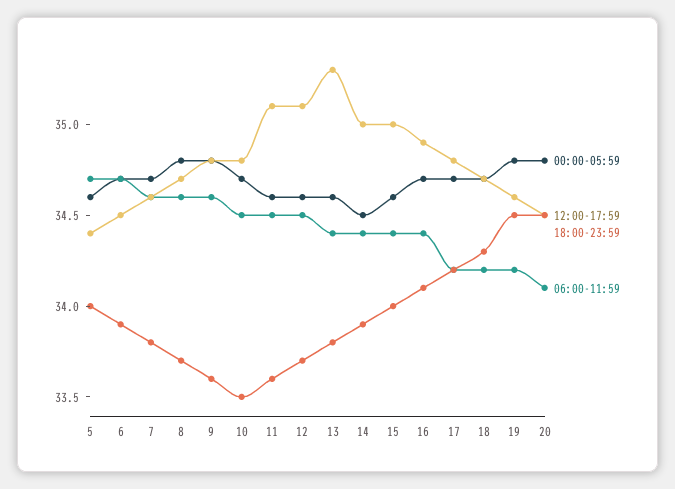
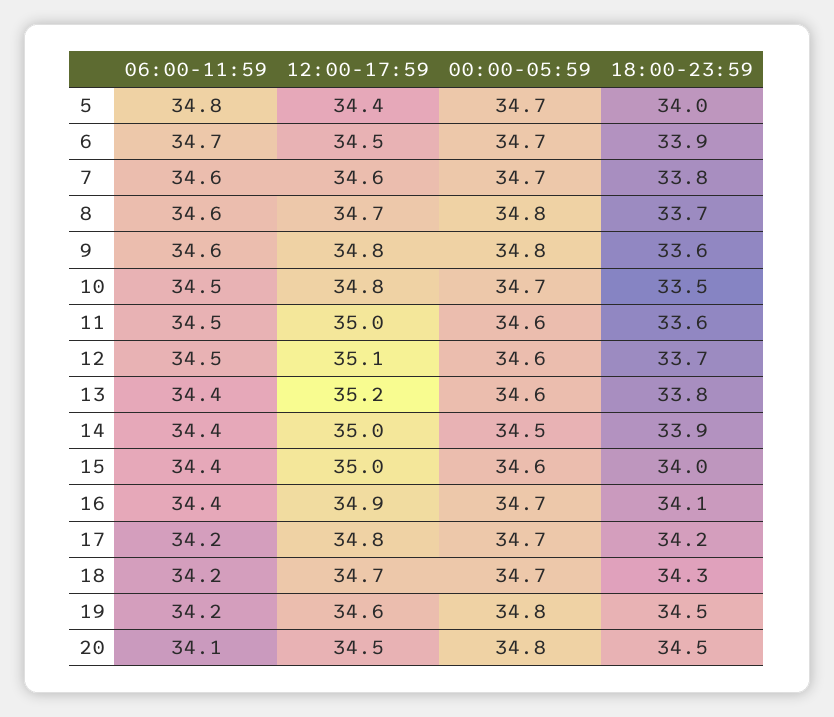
  {
    "00:00-05:59": {
-     "5": 34.6,
+     "5": 34.7,
      "6": 34.7,
      "7": 34.7,
      "8": 34.8,
      "9": 34.8,
      "10": 34.7,
      "11": 34.6,
      "12": 34.6,
      "13": 34.6,
      "14": 34.5,
      "15": 34.6,
      "16": 34.7,
      "17": 34.7,
      "18": 34.7,
      "19": 34.8,
      "20": 34.8
    },
    "12:00-17:59": {
      "5": 34.4,
      "6": 34.5,
      "7": 34.6,
      "8": 34.7,
      "9": 34.8,
      "10": 34.8,
-     "11": 35.1,
+     "11": 35,
      "12": 35.1,
-     "13": 35.3,
+     "13": 35.2,
      "14": 35,
      "15": 35,
      "16": 34.9,
      "17": 34.8,
      "18": 34.7,
      "19": 34.6,
      "20": 34.5
    },
    "18:00-23:59": {
      "5": 34,
      "6": 33.9,
      "7": 33.8,
      "8": 33.7,
      "9": 33.6,
      "10": 33.5,
      "11": 33.6,
      "12": 33.7,
      "13": 33.8,
      "14": 33.9,
      "15": 34,
      "16": 34.1,
      "17": 34.2,
      "18": 34.3,
      "19": 34.5,
      "20": 34.5
    },
    "06:00-11:59": {
-     "5": 34.7,
+     "5": 34.8,
      "6": 34.7,
      "7": 34.6,
      "8": 34.6,
      "9": 34.6,
      "10": 34.5,
      "11": 34.5,
      "12": 34.5,
      "13": 34.4,
      "14": 34.4,
      "15": 34.4,
      "16": 34.4,
      "17": 34.2,
      "18": 34.2,
      "19": 34.2,
      "20": 34.1
    }
  }

